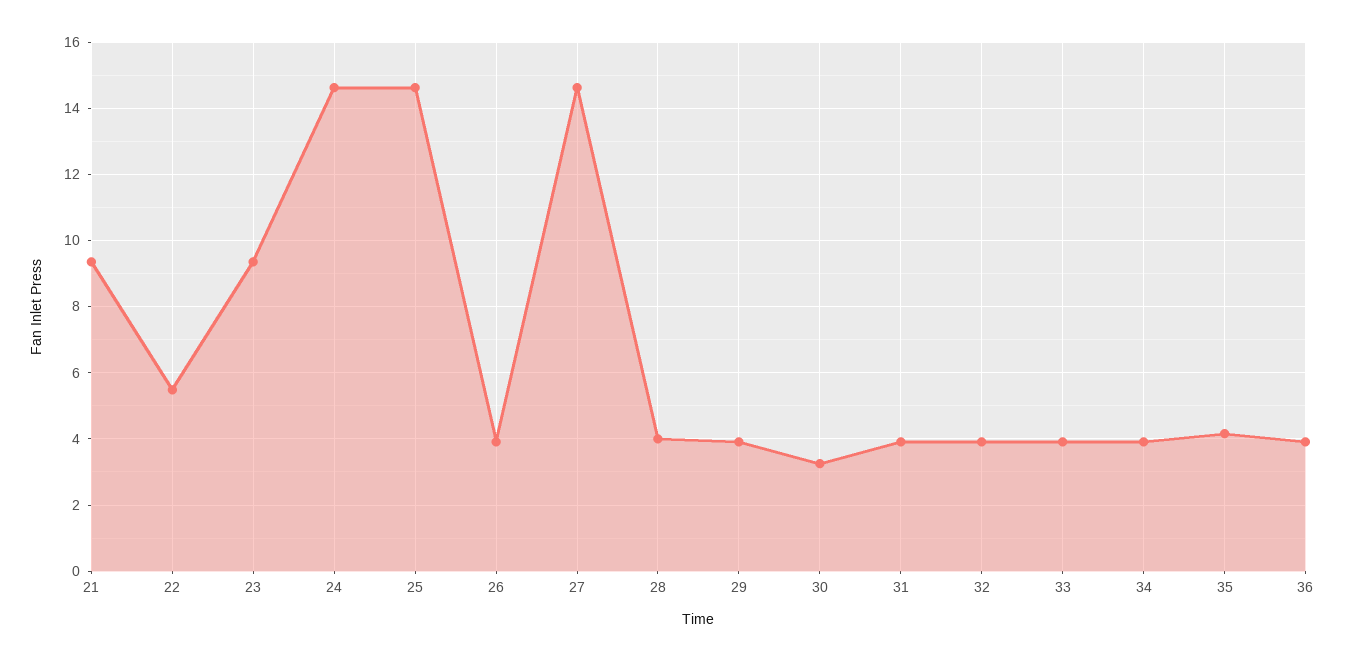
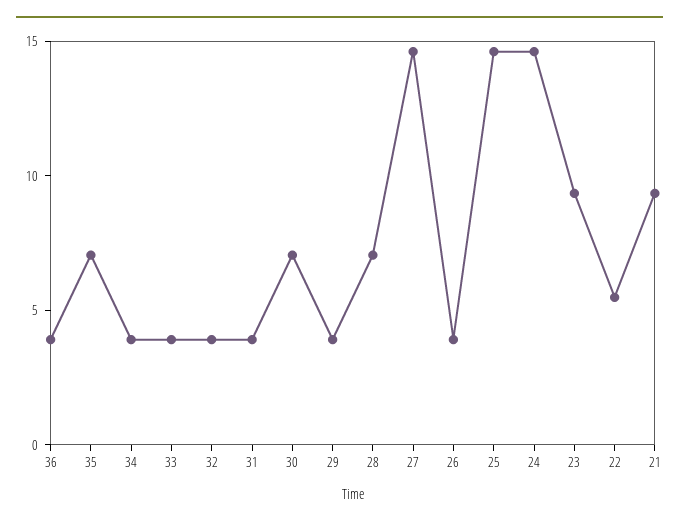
  {
    "21": 9.4,
    "22": 5.4,
    "23": 9.4,
    "24": 14.6,
    "25": 14.6,
    "26": 4,
    "27": 14.6,
-   "28": 4,
+   "28": 7,
    "29": 4,
-   "30": 3.2,
+   "30": 7,
    "31": 4,
    "32": 4,
    "33": 4,
    "34": 4,
-   "35": 4.2,
+   "35": 7,
    "36": 4
  }

